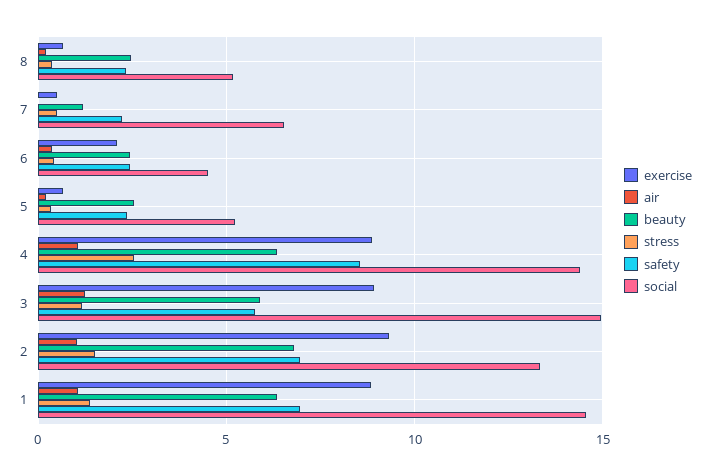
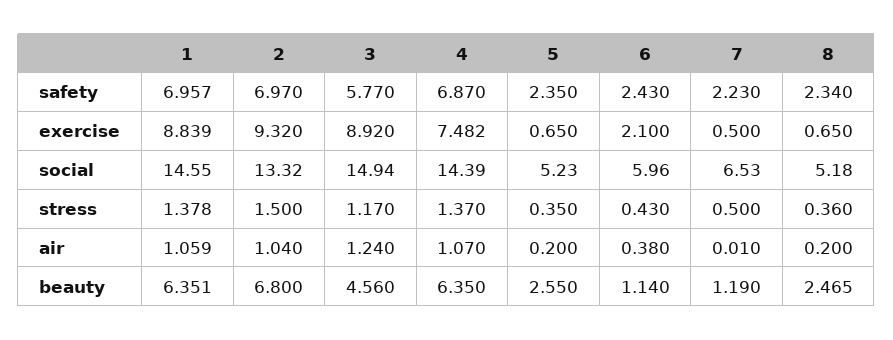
  {
    "exercise": {
      "8": 0.65,
      "7": 0.5,
      "6": 2.1,
      "5": 0.65,
-     "4": 9,
+     "4": 7.482,
      "3": 8.92,
      "2": 9.32,
      "1": 8.839
    },
    "air": {
      "8": 0.2,
      "7": 0.01,
      "6": 0.38,
      "5": 0.2,
      "4": 1.07,
      "3": 1.24,
      "2": 1.04,
      "1": 1.059
    },
    "beauty": {
      "8": 2.465,
      "7": 1.19,
-     "6": 2.5,
+     "6": 1.14,
      "5": 2.55,
      "4": 6.35,
-     "3": 6,
+     "3": 4.56,
      "2": 6.8,
      "1": 6.351
    },
    "stress": {
      "8": 0.36,
      "7": 0.5,
      "6": 0.43,
      "5": 0.35,
-     "4": 2.5,
+     "4": 1.37,
      "3": 1.17,
      "2": 1.5,
      "1": 1.378
    },
    "safety": {
      "8": 2.34,
      "7": 2.23,
      "6": 2.43,
      "5": 2.35,
-     "4": 8.5,
+     "4": 6.87,
      "3": 5.77,
      "2": 6.97,
      "1": 6.957
    },
    "social": {
      "8": 5.18,
      "7": 6.53,
-     "6": 4.5,
+     "6": 5.96,
      "5": 5.23,
      "4": 14.39,
      "3": 14.94,
      "2": 13.32,
      "1": 14.55
    }
  }

